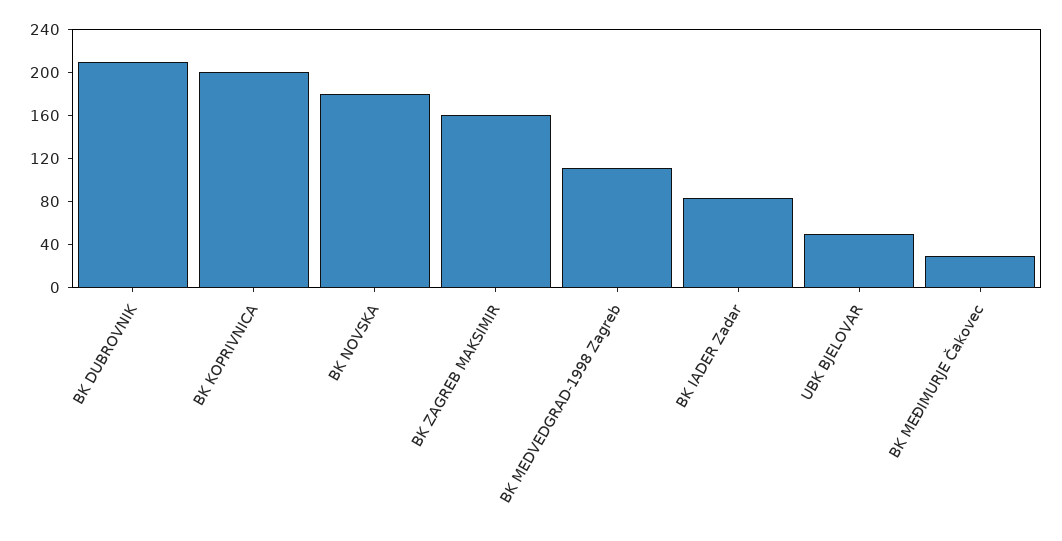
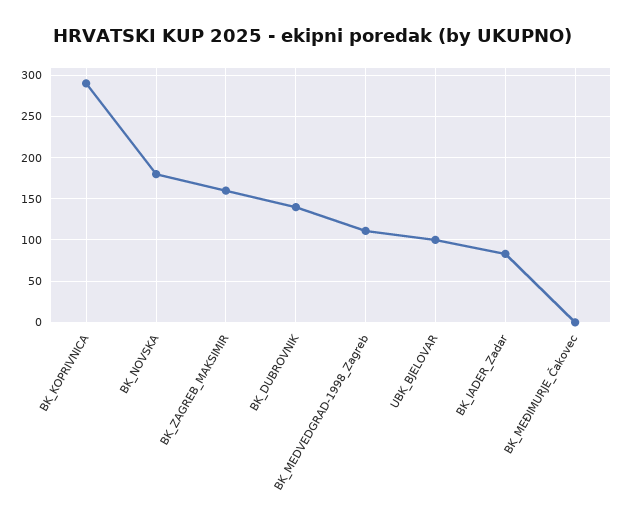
  {
-   "BK DUBROVNIK": 210,
+   "BK DUBROVNIK": 140,
-   "BK KOPRIVNICA": 200,
+   "BK KOPRIVNICA": 290,
    "BK NOVSKA": 180,
    "BK ZAGREB MAKSIMIR": 160,
    "BK MEDVEDGRAD-1998 Zagreb": 110,
    "BK IADER Zadar": 80,
-   "UBK BJELOVAR": 50,
+   "UBK BJELOVAR": 100,
-   "BK MEĐIMURJE Čakovec": 30
+   "BK MEĐIMURJE Čakovec": 0
  }

